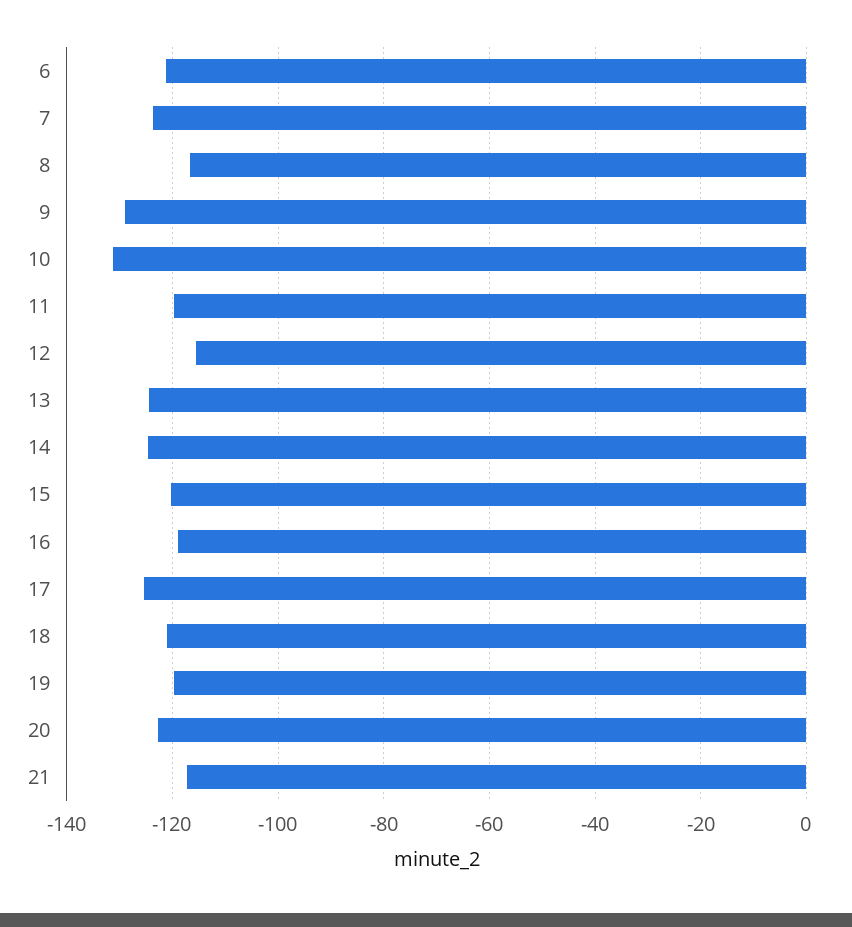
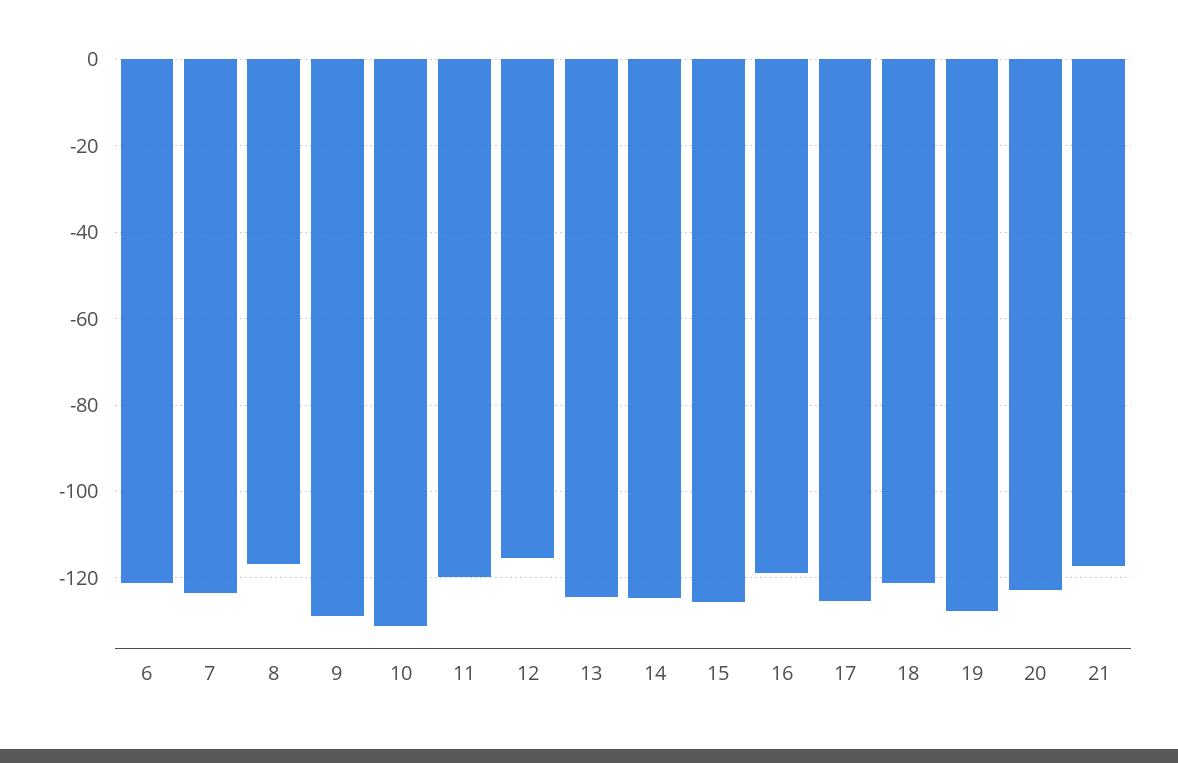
  {
    "6": -122,
    "7": -124,
    "8": -116,
    "9": -128,
    "10": -132,
    "11": -120,
    "12": -116,
    "13": -124,
    "14": -124,
-   "15": -120,
+   "15": -126,
    "16": -118,
    "17": -126,
    "18": -122,
-   "19": -120,
+   "19": -128,
    "20": -122,
    "21": -118
  }

